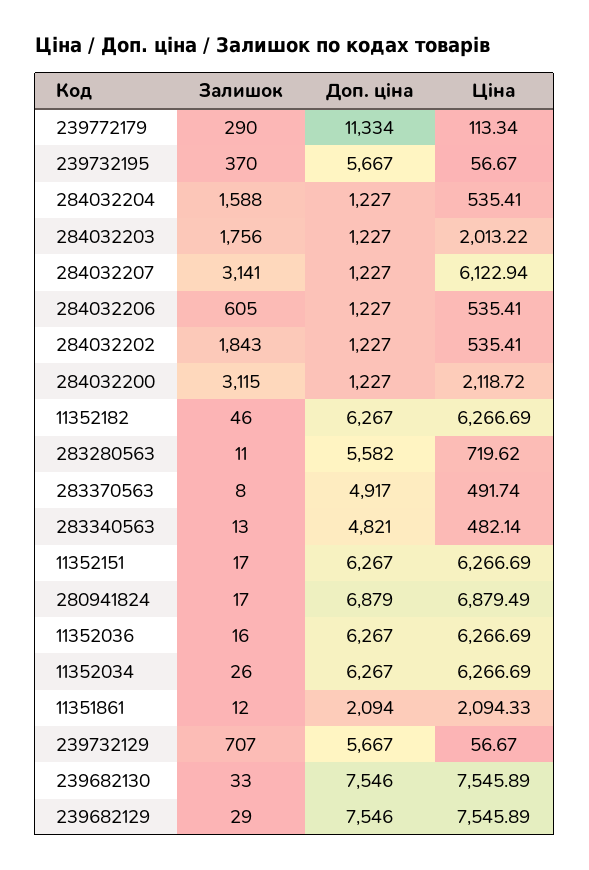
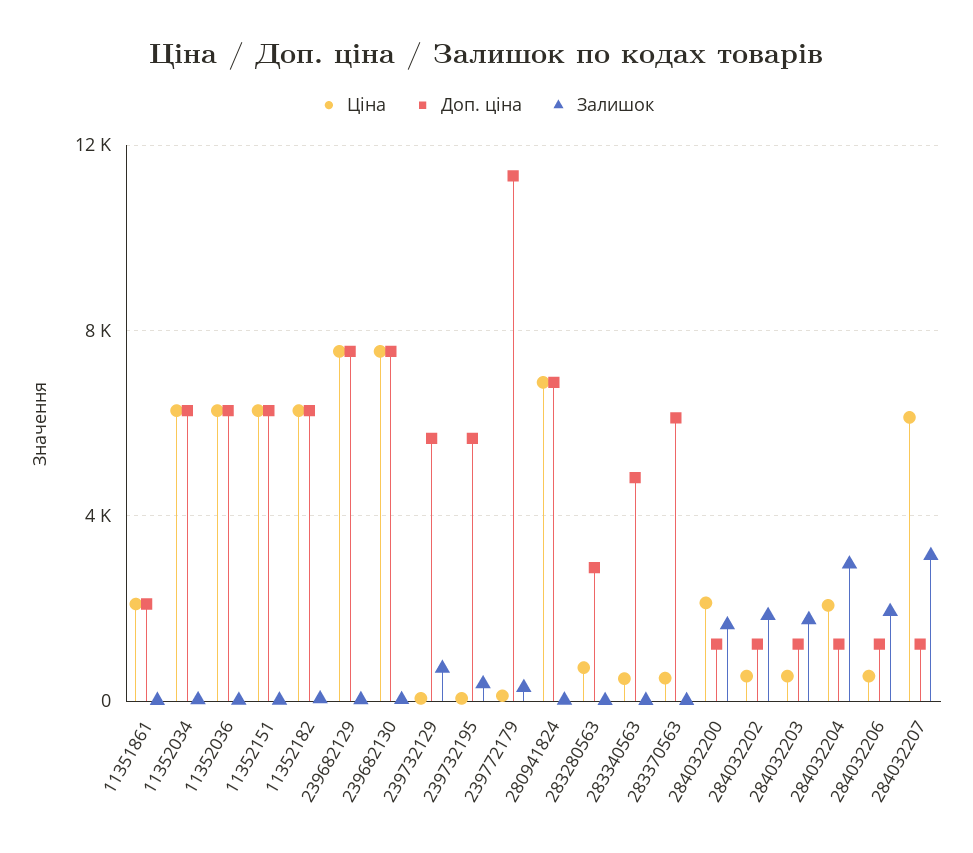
  {
    "Залишок": {
      "239772179": 290,
      "239732195": 370,
-     "284032204": 1588,
+     "284032204": 3000,
      "284032203": 1756,
      "284032207": 3141,
-     "284032206": 605,
+     "284032206": 2000,
      "284032202": 1843,
-     "284032200": 3115,
+     "284032200": 1500,
      "11352182": 46,
      "283280563": 11,
      "283370563": 8,
      "283340563": 13,
      "11352151": 17,
      "280941824": 17,
      "11352036": 16,
      "11352034": 26,
      "11351861": 12,
      "239732129": 707,
      "239682130": 33,
      "239682129": 29
    },
    "Доп. ціна": {
      "239772179": 11334,
      "239732195": 5667,
      "284032204": 1227,
      "284032203": 1227,
      "284032207": 1227,
      "284032206": 1227,
      "284032202": 1227,
      "284032200": 1227,
      "11352182": 6267,
-     "283280563": 5582,
+     "283280563": 3000,
-     "283370563": 4917,
+     "283370563": 6000,
      "283340563": 4821,
      "11352151": 6267,
      "280941824": 6879,
      "11352036": 6267,
      "11352034": 6267,
      "11351861": 2094,
      "239732129": 5667,
      "239682130": 7546,
      "239682129": 7546
    },
    "Ціна": {
      "239772179": 113.34,
      "239732195": 56.67,
-     "284032204": 535.41,
+     "284032204": 2000,
-     "284032203": 2013.22,
+     "284032203": 500,
      "284032207": 6122.94,
      "284032206": 535.41,
      "284032202": 535.41,
      "284032200": 2118.72,
      "11352182": 6266.69,
      "283280563": 719.62,
      "283370563": 491.74,
      "283340563": 482.14,
      "11352151": 6266.69,
      "280941824": 6879.49,
      "11352036": 6266.69,
      "11352034": 6266.69,
      "11351861": 2094.33,
      "239732129": 56.67,
      "239682130": 7545.89,
      "239682129": 7545.89
    }
  }

